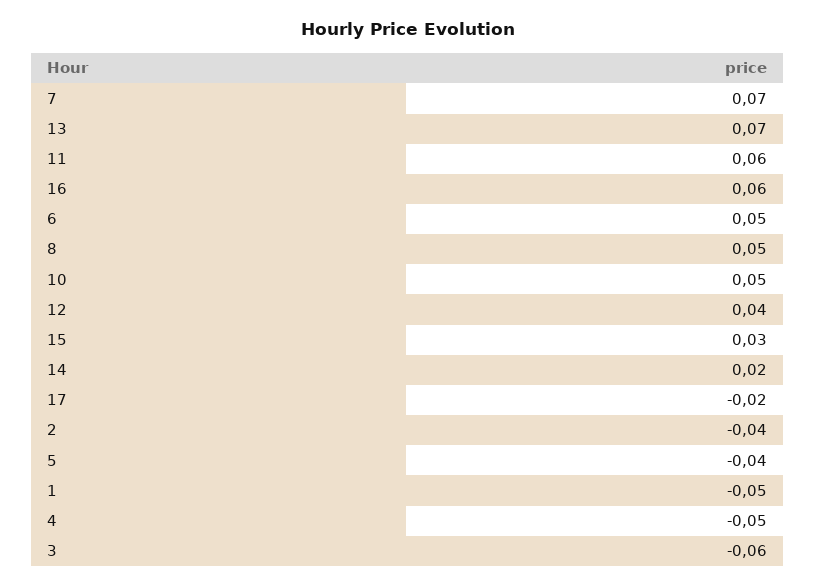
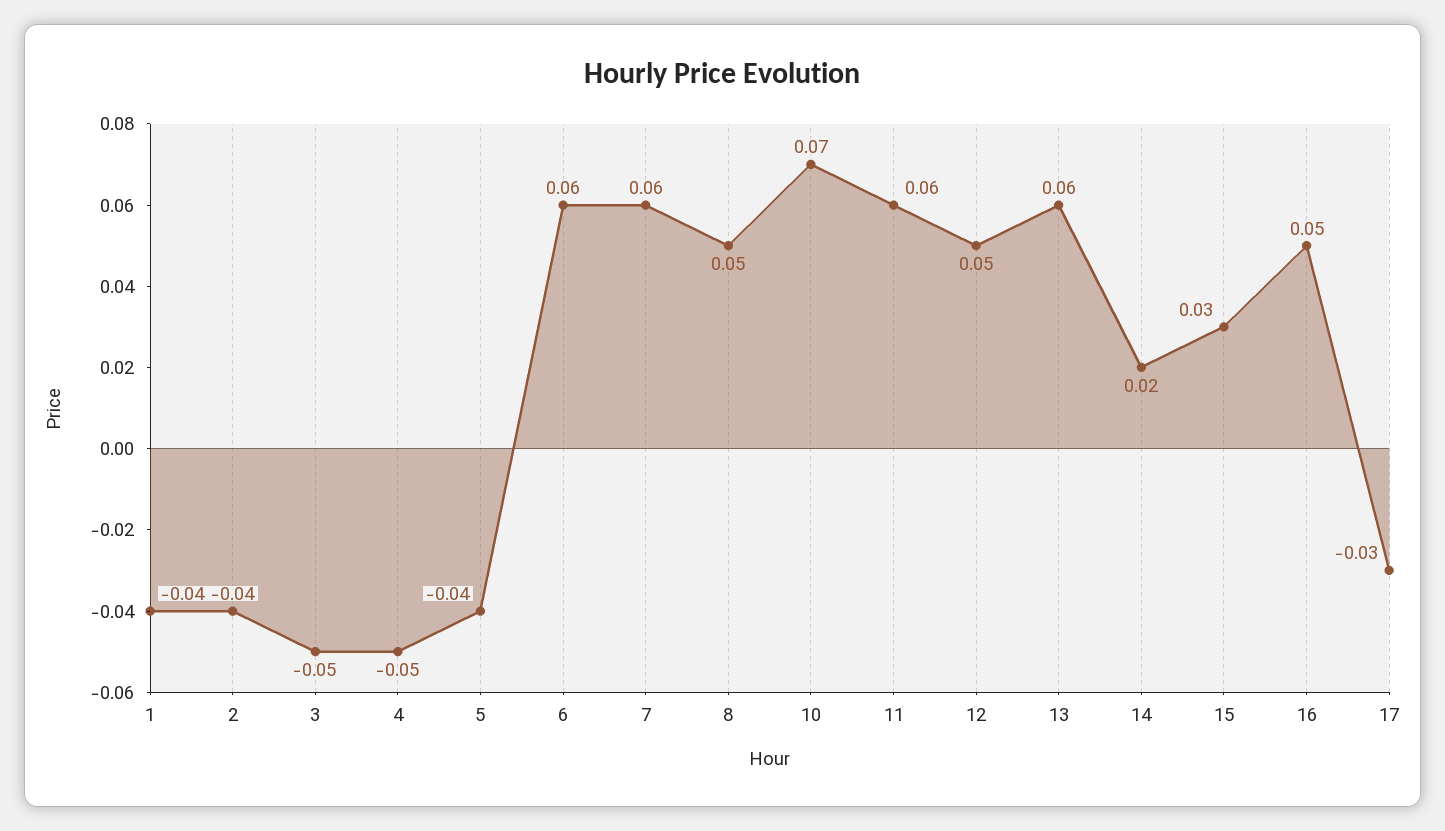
  {
-   "7": 0.07,
+   "7": 0.06,
-   "13": 0.07,
+   "13": 0.06,
    "11": 0.06,
-   "16": 0.06,
+   "16": 0.05,
-   "6": 0.05,
+   "6": 0.06,
    "8": 0.05,
-   "10": 0.05,
+   "10": 0.07,
-   "12": 0.04,
+   "12": 0.05,
    "15": 0.03,
    "14": 0.02,
-   "17": -0.02,
+   "17": -0.03,
    "2": -0.04,
    "5": -0.04,
-   "1": -0.05,
+   "1": -0.04,
    "4": -0.05,
-   "3": -0.06
+   "3": -0.05
  }

